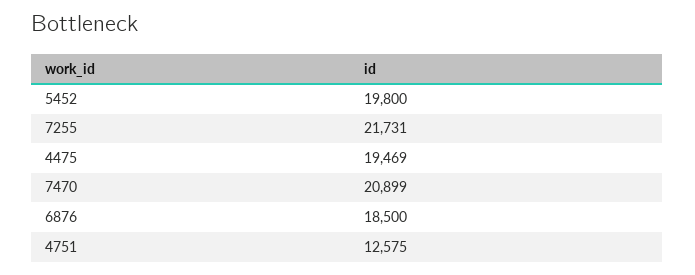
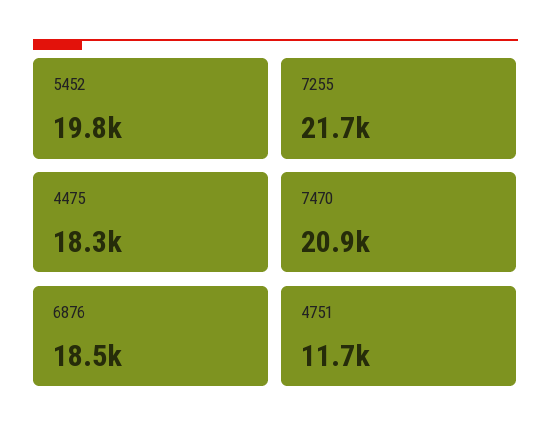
  {
    "5452": 19800,
    "7255": 21731,
-   "4475": 19469,
+   "4475": 18300,
    "7470": 20899,
    "6876": 18500,
-   "4751": 12575
+   "4751": 11700
  }

